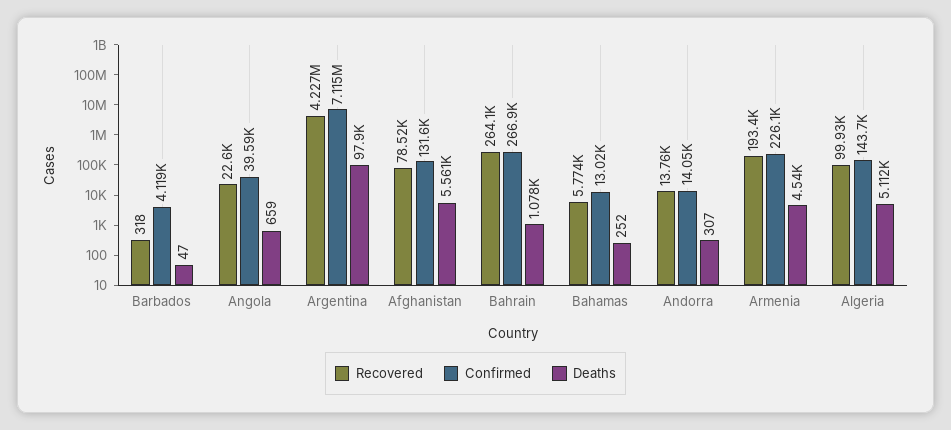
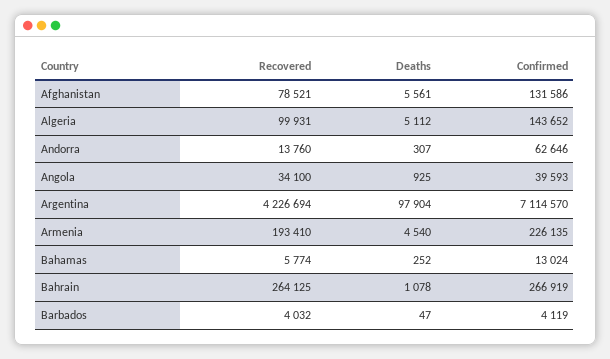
  {
    "Recovered": {
-     "Barbados": 318,
+     "Barbados": 4032,
-     "Angola": 22600,
+     "Angola": 34100,
      "Argentina": 4226694,
      "Afghanistan": 78521,
      "Bahrain": 264125,
      "Bahamas": 5774,
      "Andorra": 13760,
      "Armenia": 193410,
      "Algeria": 99931
    },
    "Confirmed": {
      "Barbados": 4119,
      "Angola": 39593,
      "Argentina": 7114570,
      "Afghanistan": 131586,
      "Bahrain": 266919,
      "Bahamas": 13024,
-     "Andorra": 14050,
+     "Andorra": 62646,
      "Armenia": 226135,
      "Algeria": 143652
    },
    "Deaths": {
      "Barbados": 47,
-     "Angola": 659,
+     "Angola": 925,
      "Argentina": 97904,
      "Afghanistan": 5561,
      "Bahrain": 1078,
      "Bahamas": 252,
      "Andorra": 307,
      "Armenia": 4540,
      "Algeria": 5112
    }
  }

